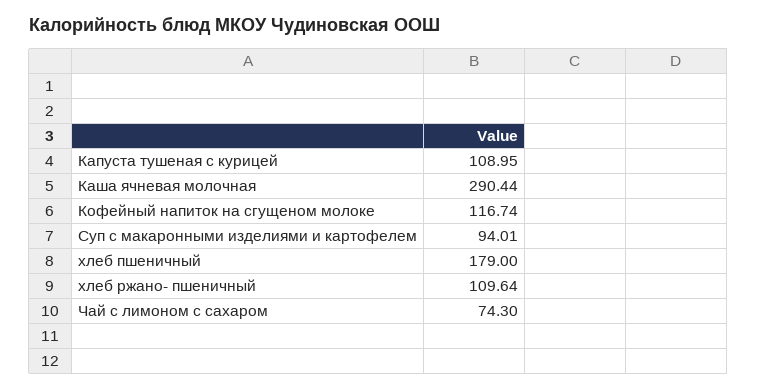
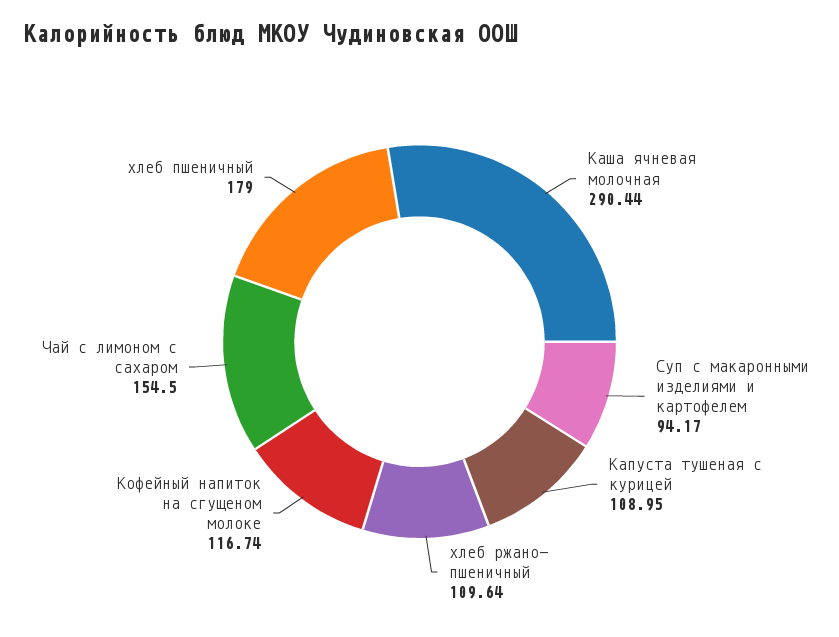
  {
    "Капуста тушеная с курицей": 108.95,
    "Каша ячневая молочная": 290.44,
    "Кофейный напиток на сгущеном молоке": 116.74,
-   "Суп с макаронными изделиями и картофелем": 94.01,
+   "Суп с макаронными изделиями и картофелем": 94.17,
    "хлеб пшеничный": 179,
    "хлеб ржано- пшеничный": 109.64,
-   "Чай с лимоном с сахаром": 74.3
+   "Чай с лимоном с сахаром": 154.5
  }

